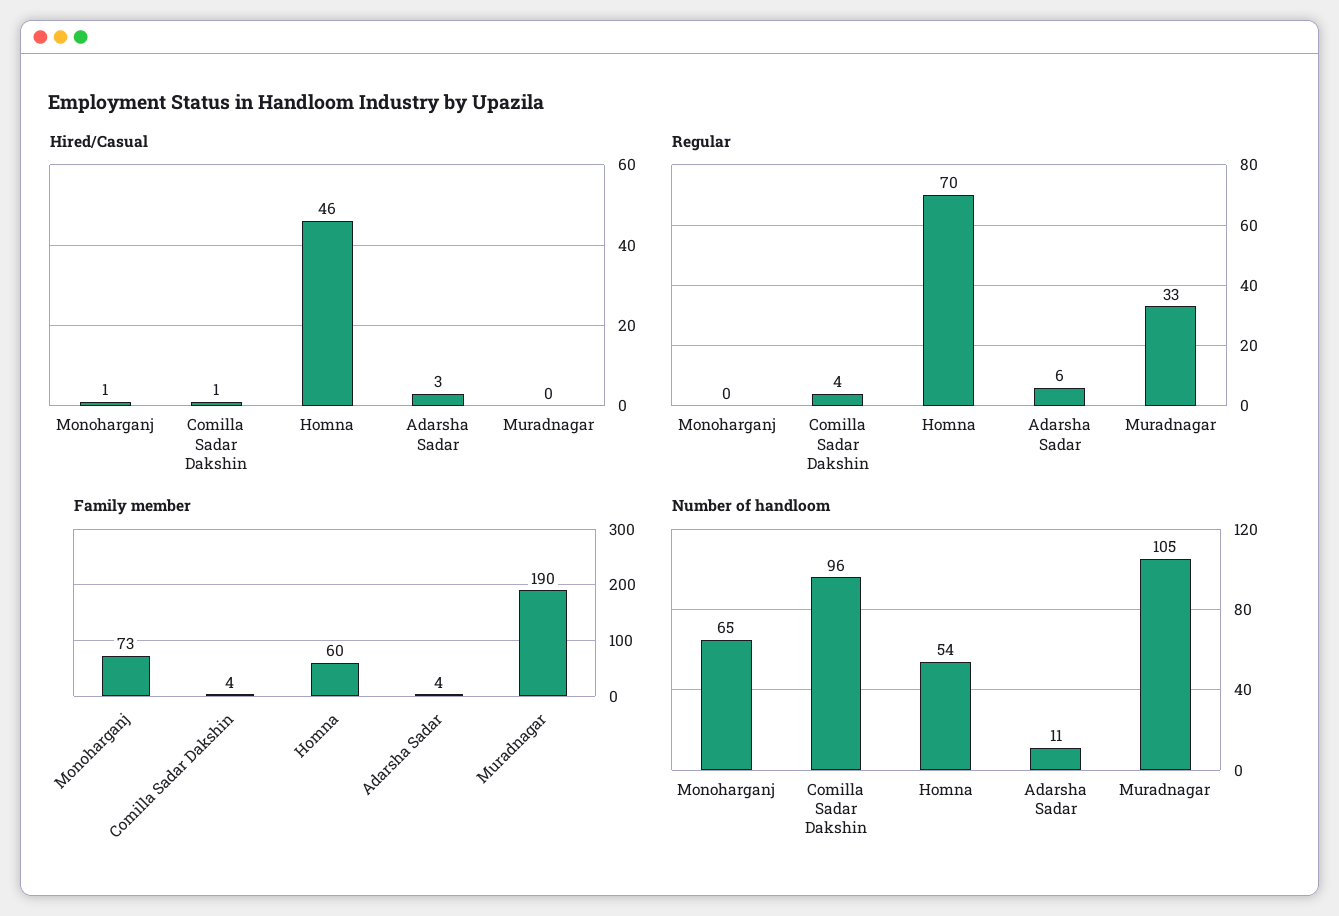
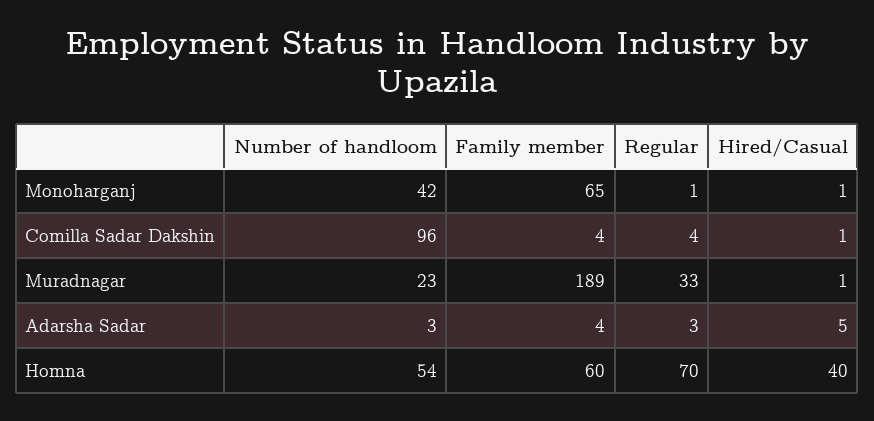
  {
    "Hired/Casual": {
      "Monoharganj": 1,
      "Comilla Sadar Dakshin": 1,
-     "Homna": 46,
+     "Homna": 40,
-     "Adarsha Sadar": 3,
+     "Adarsha Sadar": 5,
-     "Muradnagar": 0
+     "Muradnagar": 1
    },
    "Regular": {
-     "Monoharganj": 0,
+     "Monoharganj": 1,
      "Comilla Sadar Dakshin": 4,
      "Homna": 70,
-     "Adarsha Sadar": 6,
+     "Adarsha Sadar": 3,
      "Muradnagar": 33
    },
    "Family member": {
-     "Monoharganj": 73,
+     "Monoharganj": 65,
      "Comilla Sadar Dakshin": 4,
      "Homna": 60,
      "Adarsha Sadar": 4,
-     "Muradnagar": 190
+     "Muradnagar": 189
    },
    "Number of handloom": {
-     "Monoharganj": 65,
+     "Monoharganj": 42,
      "Comilla Sadar Dakshin": 96,
      "Homna": 54,
-     "Adarsha Sadar": 11,
+     "Adarsha Sadar": 3,
-     "Muradnagar": 105
+     "Muradnagar": 23
    }
  }

